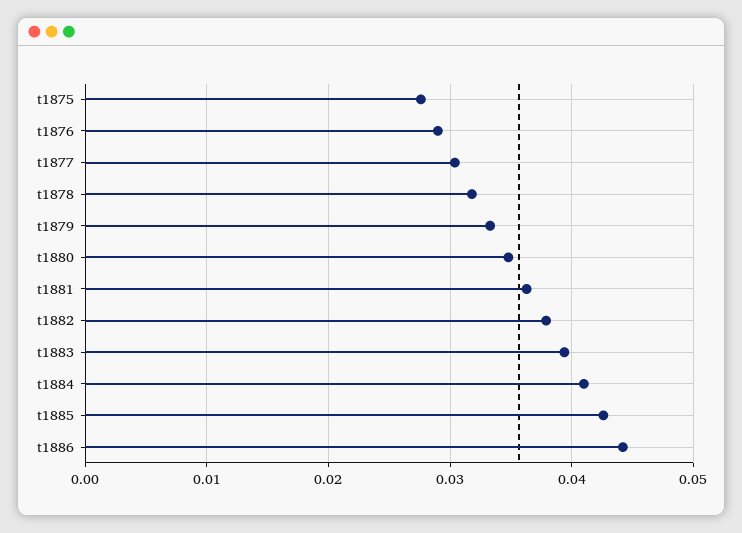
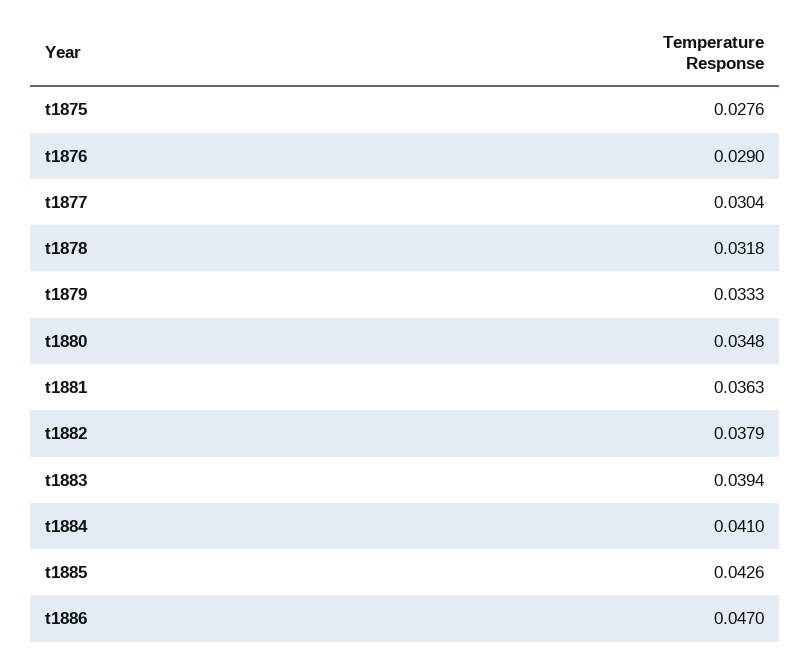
  {
    "t1875": 0.0276,
    "t1876": 0.029,
    "t1877": 0.0304,
    "t1878": 0.0318,
    "t1879": 0.0333,
    "t1880": 0.0348,
    "t1881": 0.0363,
    "t1882": 0.0379,
    "t1883": 0.0394,
    "t1884": 0.041,
    "t1885": 0.0426,
-   "t1886": 0.044
+   "t1886": 0.047
  }

